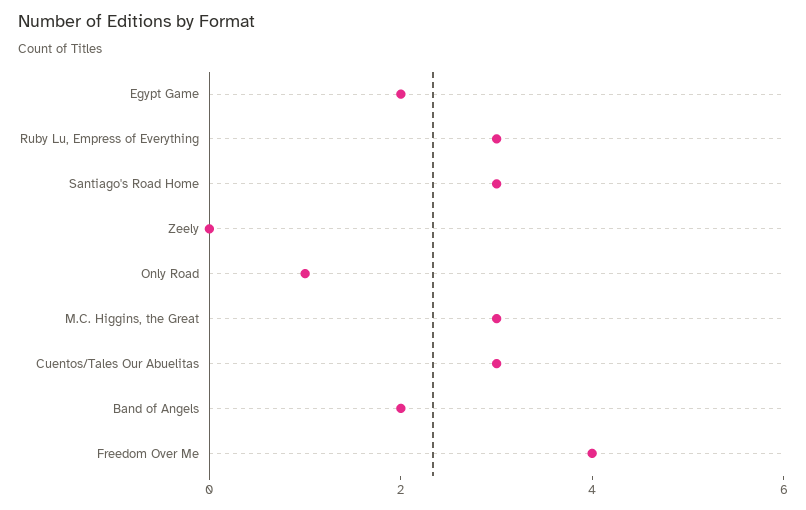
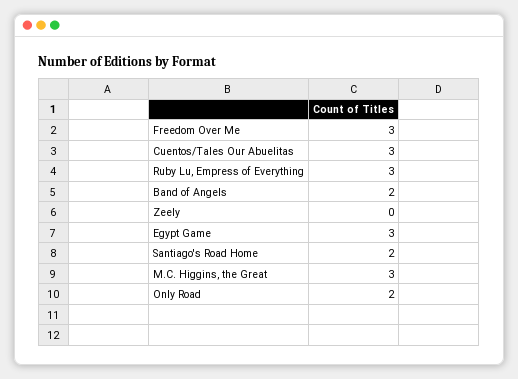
  {
-   "Egypt Game": 2,
+   "Egypt Game": 3,
    "Ruby Lu, Empress of Everything": 3,
-   "Santiago's Road Home": 3,
+   "Santiago's Road Home": 2,
    "Zeely": 0,
-   "Only Road": 1,
+   "Only Road": 2,
    "M.C. Higgins, the Great": 3,
    "Cuentos/Tales Our Abuelitas": 3,
    "Band of Angels": 2,
-   "Freedom Over Me": 4
+   "Freedom Over Me": 3
  }

